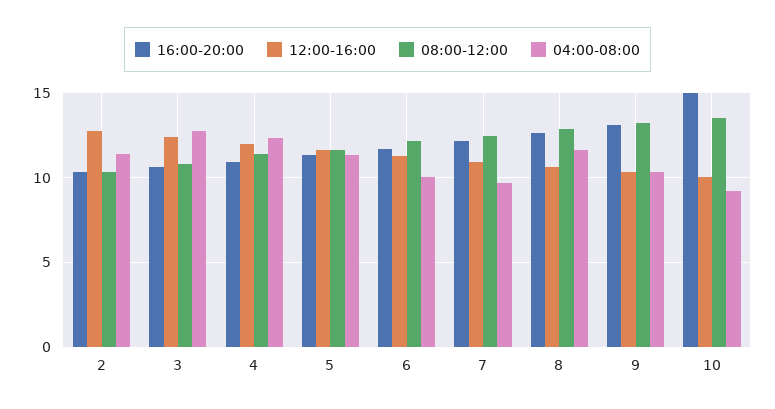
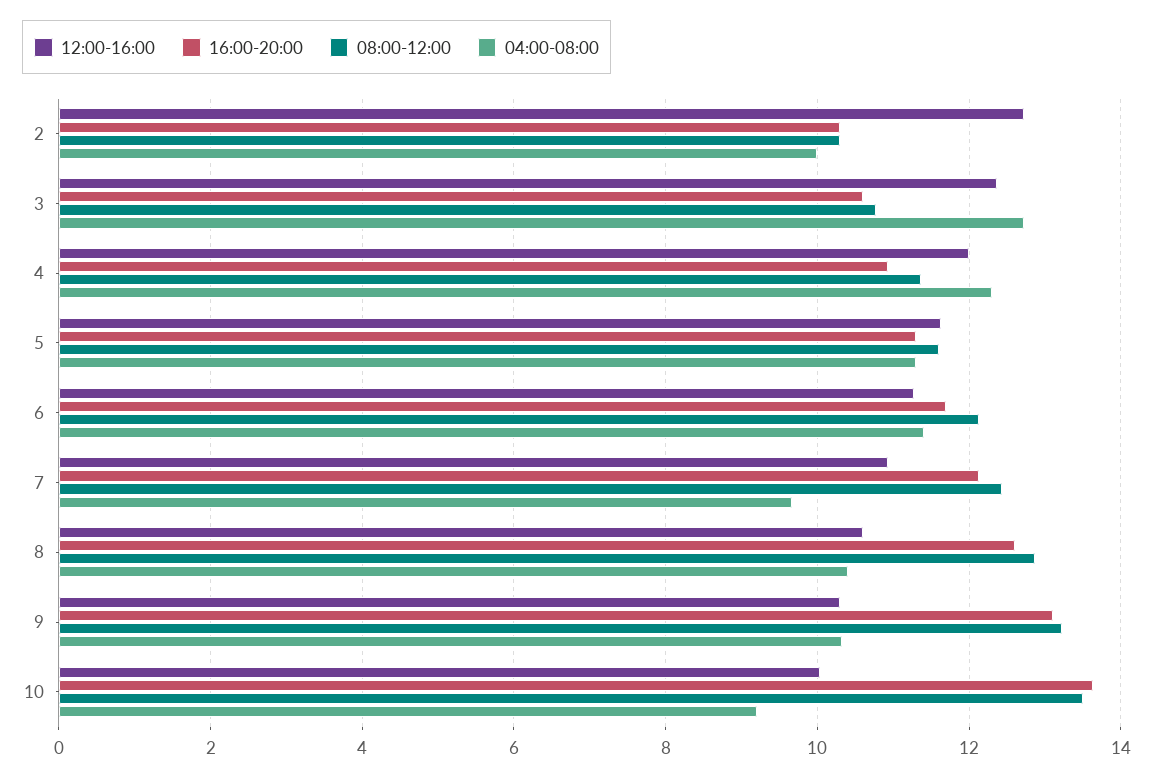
  {
    "16:00-20:00": {
      "2": 10.4,
      "3": 10.6,
      "4": 11,
      "5": 11.4,
      "6": 11.8,
      "7": 12.2,
      "8": 12.6,
      "9": 13.2,
-     "10": 15
+     "10": 13.6
    },
    "12:00-16:00": {
      "2": 12.8,
      "3": 12.4,
      "4": 12,
      "5": 11.6,
      "6": 11.2,
      "7": 11,
      "8": 10.6,
      "9": 10.4,
      "10": 10
    },
    "08:00-12:00": {
      "2": 10.4,
      "3": 10.8,
      "4": 11.4,
      "5": 11.6,
      "6": 12.2,
      "7": 12.4,
      "8": 12.8,
      "9": 13.2,
      "10": 13.6
    },
    "04:00-08:00": {
-     "2": 11.5,
+     "2": 10,
      "3": 12.8,
      "4": 12.4,
      "5": 11.4,
-     "6": 10,
+     "6": 11.4,
      "7": 9.6,
-     "8": 11.5,
+     "8": 10.4,
      "9": 10.4,
      "10": 9.2
    }
  }

